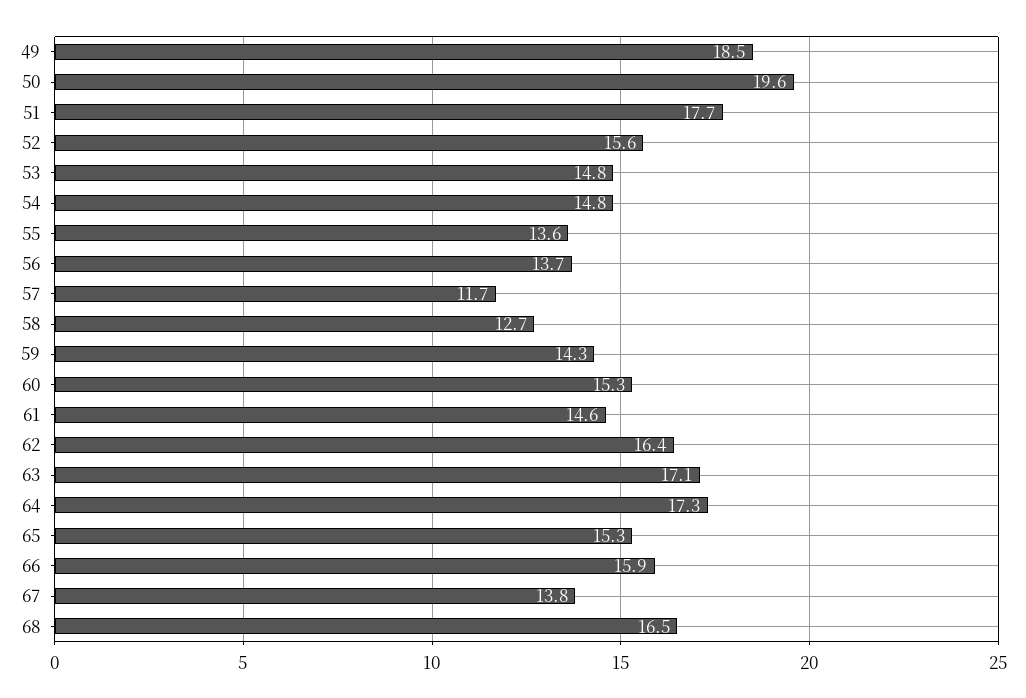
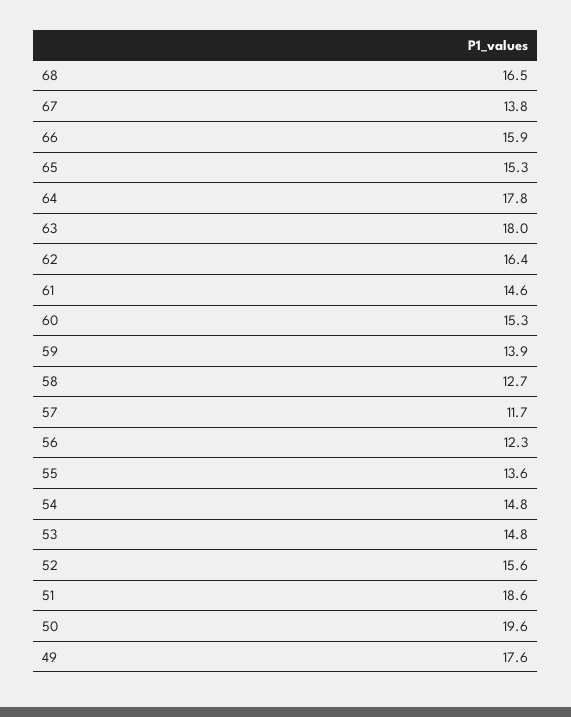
  {
-   "49": 18.5,
+   "49": 17.6,
    "50": 19.6,
-   "51": 17.7,
+   "51": 18.6,
    "52": 15.6,
    "53": 14.8,
    "54": 14.8,
    "55": 13.6,
-   "56": 13.7,
+   "56": 12.3,
    "57": 11.7,
    "58": 12.7,
-   "59": 14.3,
+   "59": 13.9,
    "60": 15.3,
    "61": 14.6,
    "62": 16.4,
-   "63": 17.1,
+   "63": 18,
-   "64": 17.3,
+   "64": 17.8,
    "65": 15.3,
    "66": 15.9,
    "67": 13.8,
    "68": 16.5
  }

